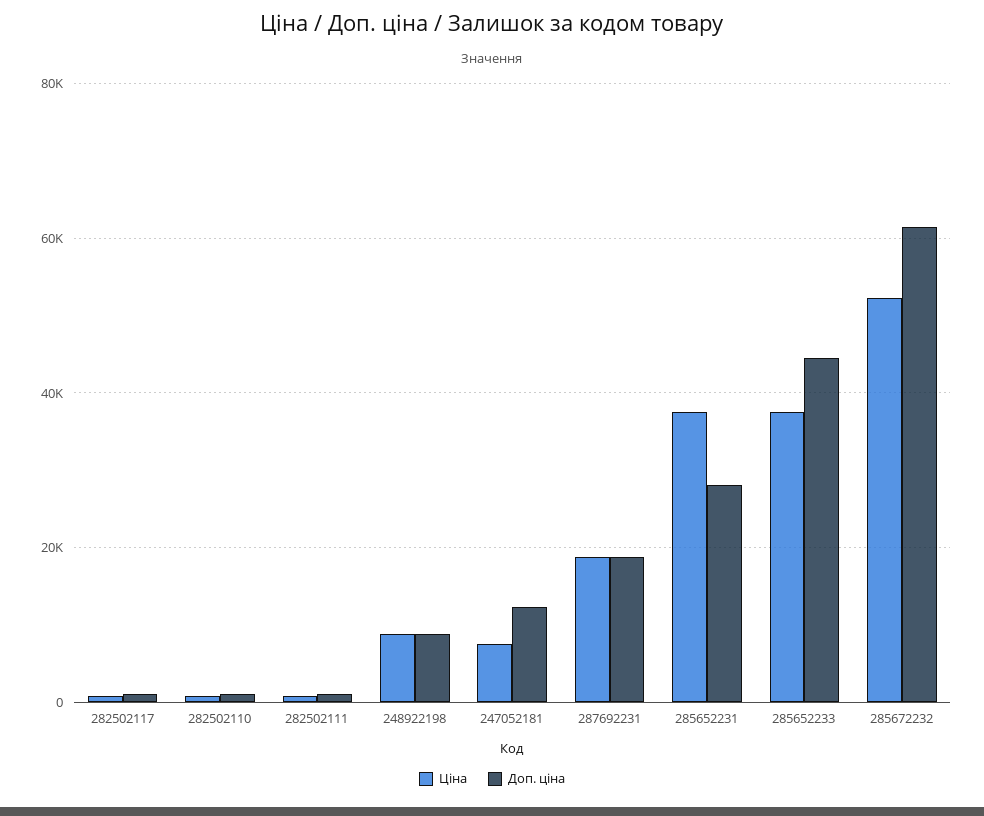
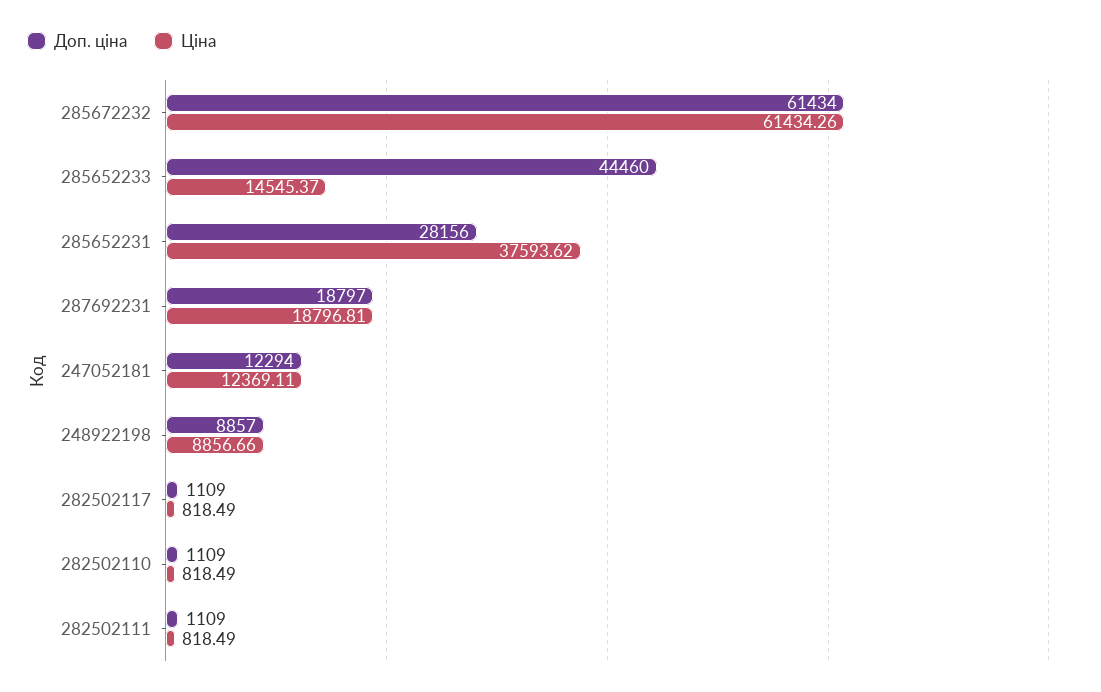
  {
    "Ціна": {
      "282502117": 818.49,
      "282502110": 818.49,
      "282502111": 818.49,
      "248922198": 8856.66,
-     "247052181": 8000,
+     "247052181": 12369.11,
      "287692231": 18796.81,
      "285652231": 37593.62,
-     "285652233": 38000,
+     "285652233": 14545.37,
-     "285672232": 52000
+     "285672232": 61434.26
    },
    "Доп. ціна": {
      "282502117": 1109,
      "282502110": 1109,
      "282502111": 1109,
      "248922198": 8857,
      "247052181": 12294,
      "287692231": 18797,
      "285652231": 28156,
      "285652233": 44460,
      "285672232": 61434
    }
  }

